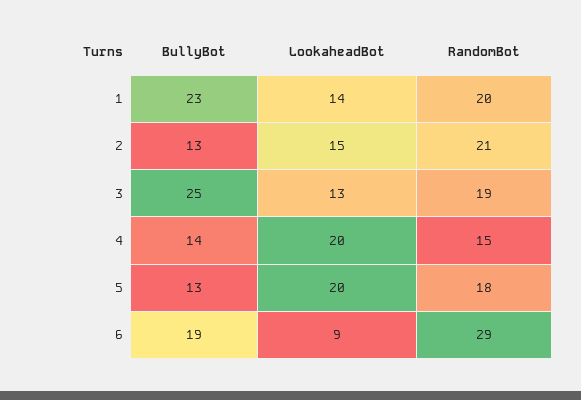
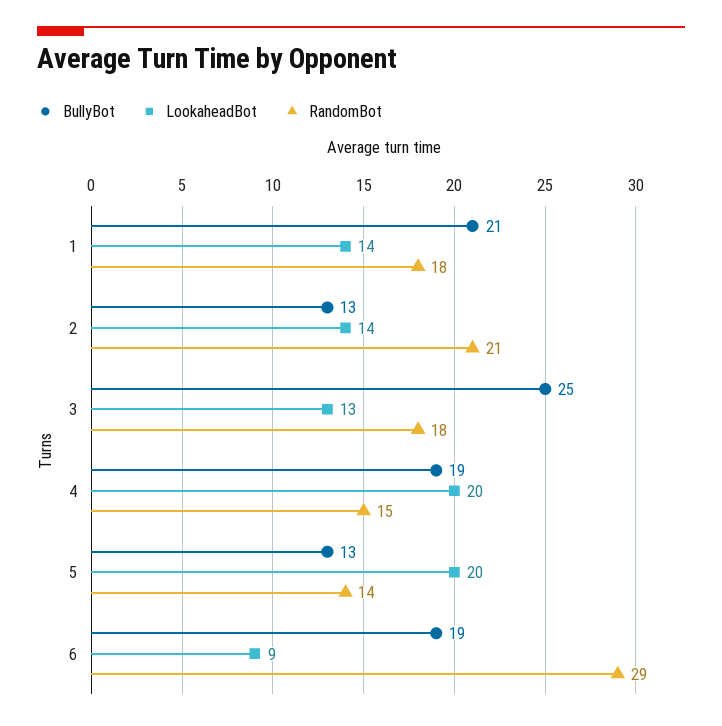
  {
    "BullyBot": {
-     "1": 23,
+     "1": 21,
      "2": 13,
      "3": 25,
-     "4": 14,
+     "4": 19,
      "5": 13,
      "6": 19
    },
    "LookaheadBot": {
      "1": 14,
-     "2": 15,
+     "2": 14,
      "3": 13,
      "4": 20,
      "5": 20,
      "6": 9
    },
    "RandomBot": {
-     "1": 20,
+     "1": 18,
      "2": 21,
-     "3": 19,
+     "3": 18,
      "4": 15,
-     "5": 18,
+     "5": 14,
      "6": 29
    }
  }

